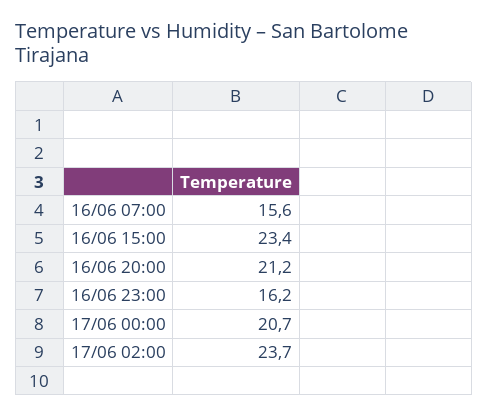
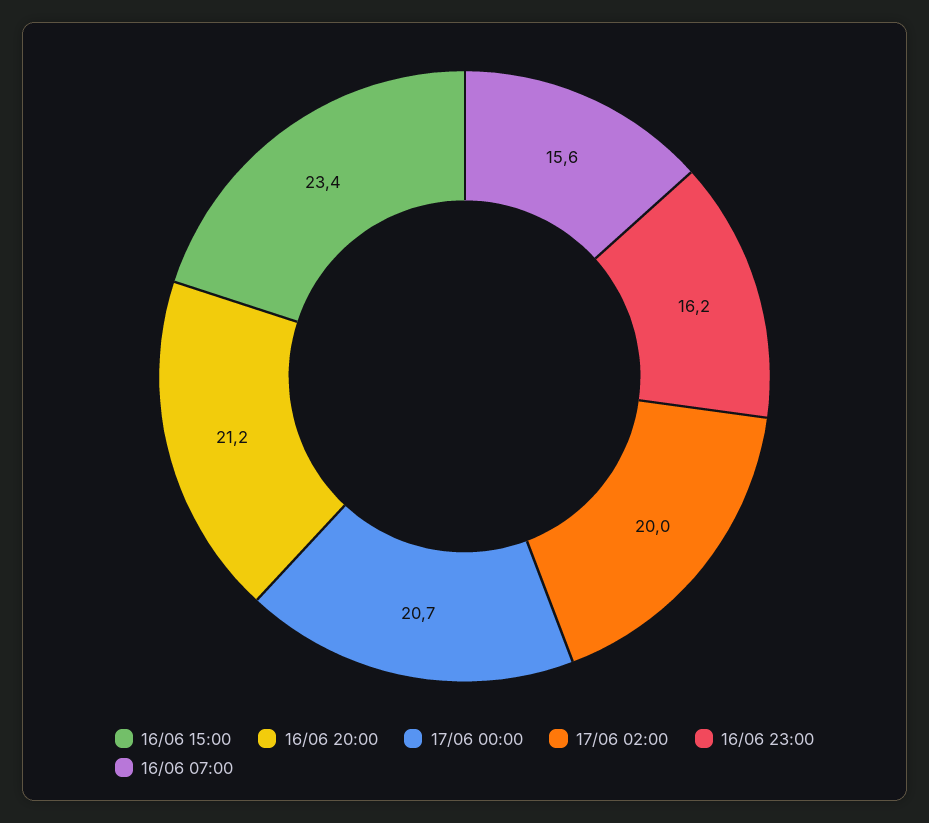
  {
    "16/06 07:00": 15.6,
    "16/06 15:00": 23.4,
    "16/06 20:00": 21.2,
    "16/06 23:00": 16.2,
    "17/06 00:00": 20.7,
-   "17/06 02:00": 23.7
+   "17/06 02:00": 20
  }

